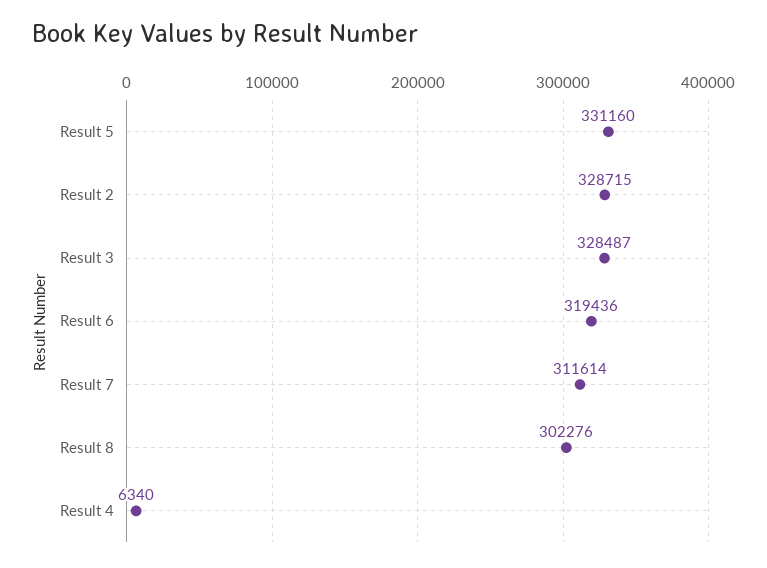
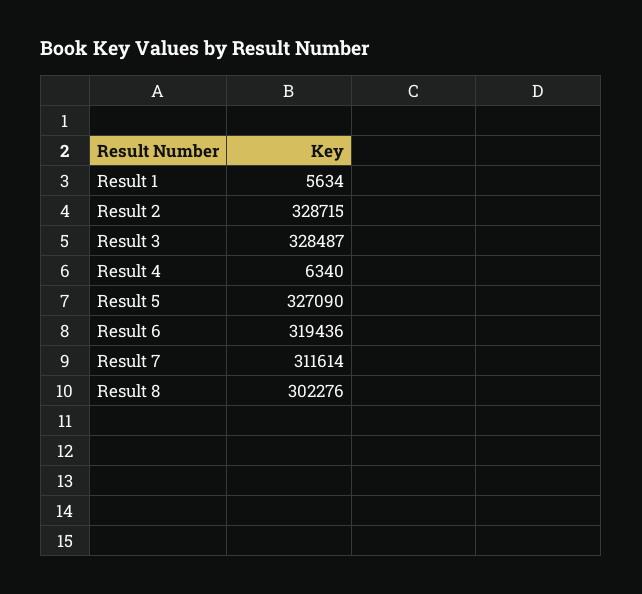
  {
-   "Result 5": 331160,
+   "Result 5": 327090,
    "Result 2": 328715,
    "Result 3": 328487,
    "Result 6": 319436,
    "Result 7": 311614,
    "Result 8": 302276,
-   "Result 4": 6340
+   "Result 4": 6340,
+   "Result 1": 5634
  }

